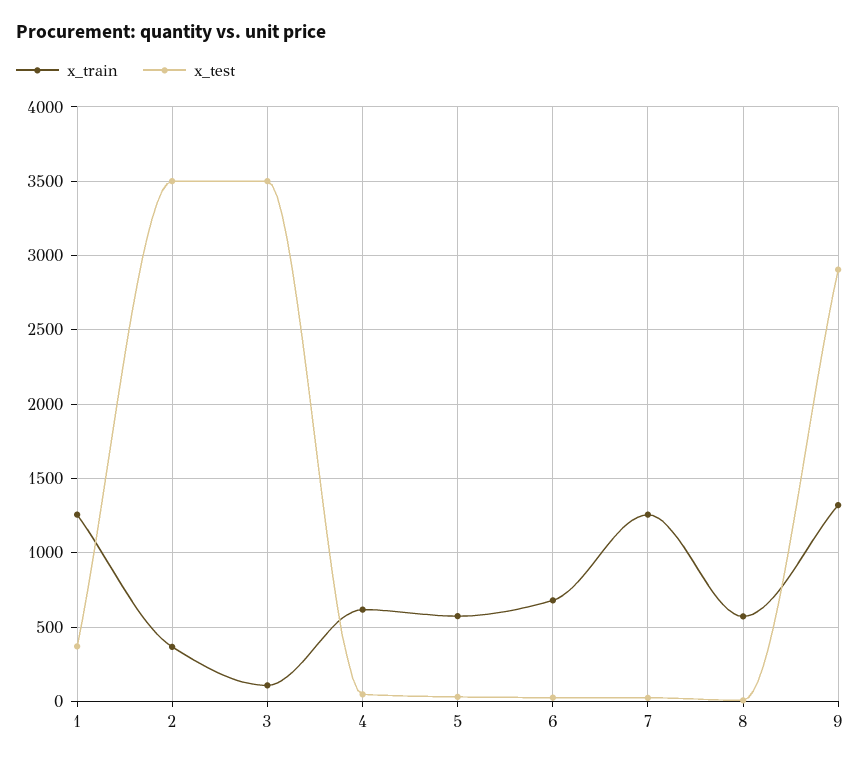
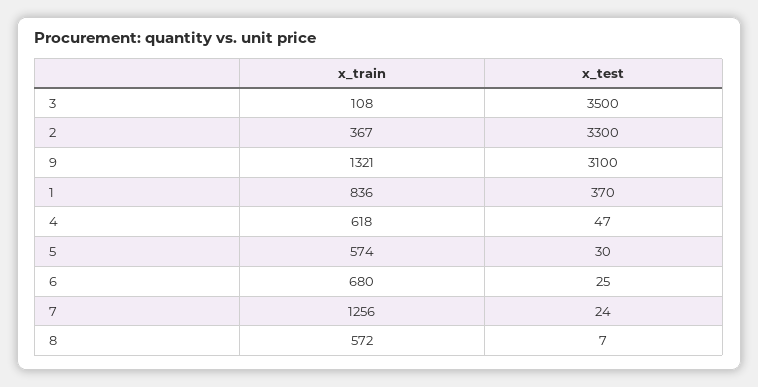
  {
    "x_train": {
-     "1": 1250,
+     "1": 836,
      "2": 367,
      "3": 108,
      "4": 618,
      "5": 574,
      "6": 680,
      "7": 1256,
      "8": 572,
      "9": 1321
    },
    "x_test": {
      "1": 370,
-     "2": 3500,
+     "2": 3300,
      "3": 3500,
      "4": 47,
      "5": 30,
      "6": 25,
      "7": 24,
      "8": 7,
-     "9": 2900
+     "9": 3100
    }
  }

